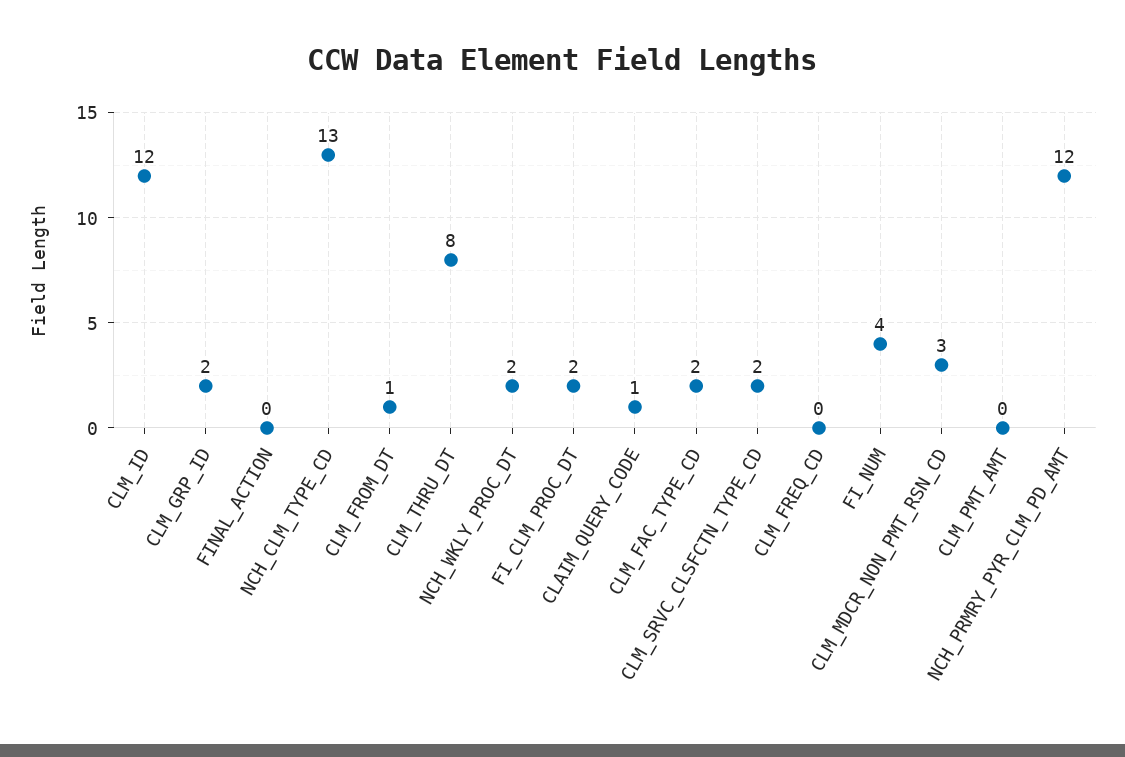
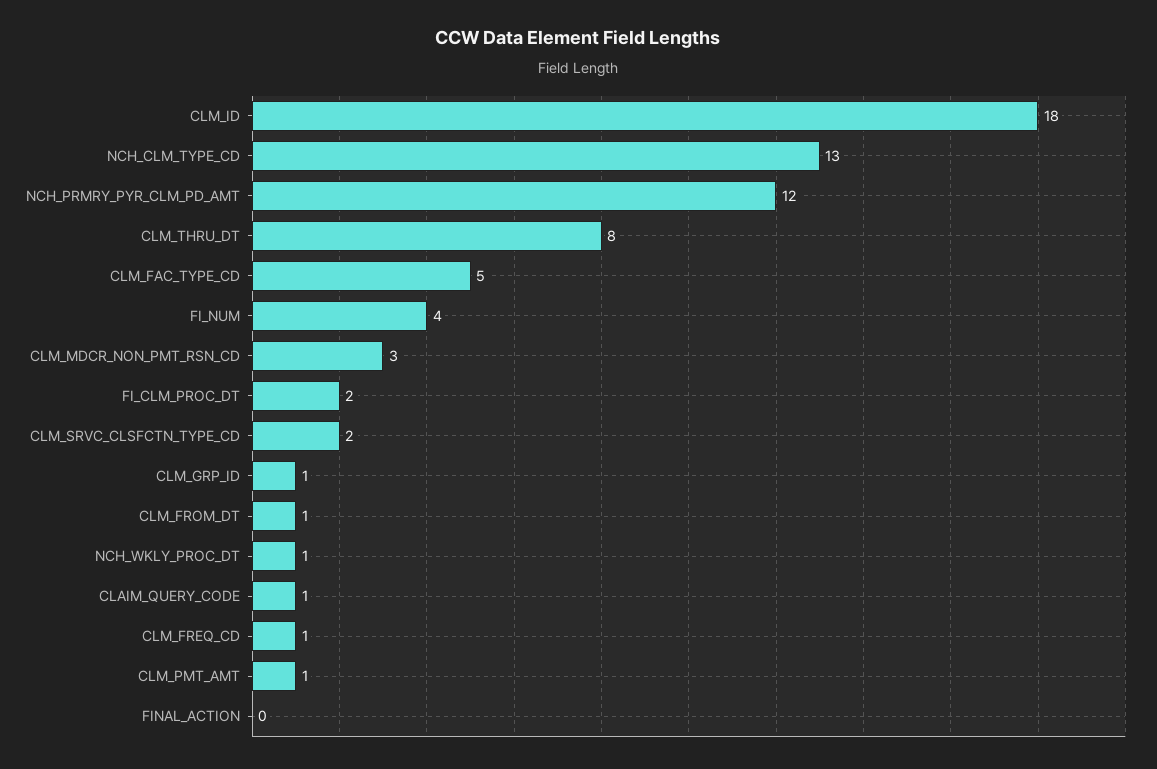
  {
-   "CLM_ID": 12,
+   "CLM_ID": 18,
-   "CLM_GRP_ID": 2,
+   "CLM_GRP_ID": 1,
    "FINAL_ACTION": 0,
    "NCH_CLM_TYPE_CD": 13,
    "CLM_FROM_DT": 1,
    "CLM_THRU_DT": 8,
-   "NCH_WKLY_PROC_DT": 2,
+   "NCH_WKLY_PROC_DT": 1,
    "FI_CLM_PROC_DT": 2,
    "CLAIM_QUERY_CODE": 1,
-   "CLM_FAC_TYPE_CD": 2,
+   "CLM_FAC_TYPE_CD": 5,
    "CLM_SRVC_CLSFCTN_TYPE_CD": 2,
-   "CLM_FREQ_CD": 0,
+   "CLM_FREQ_CD": 1,
    "FI_NUM": 4,
    "CLM_MDCR_NON_PMT_RSN_CD": 3,
-   "CLM_PMT_AMT": 0,
+   "CLM_PMT_AMT": 1,
    "NCH_PRMRY_PYR_CLM_PD_AMT": 12
  }

